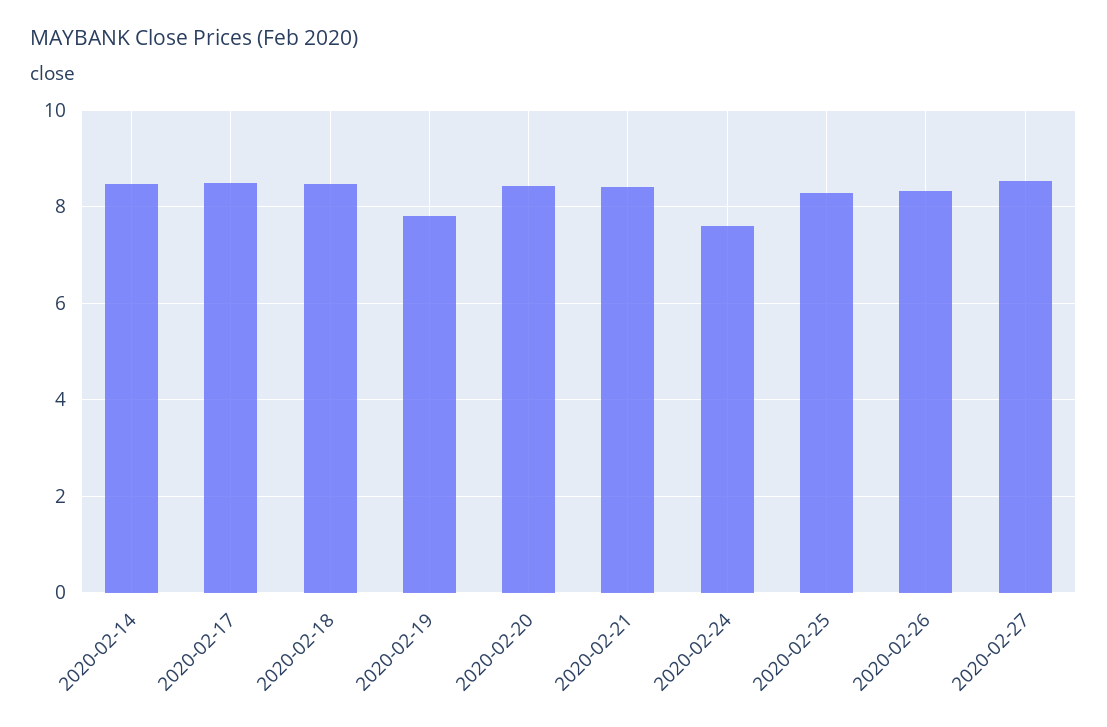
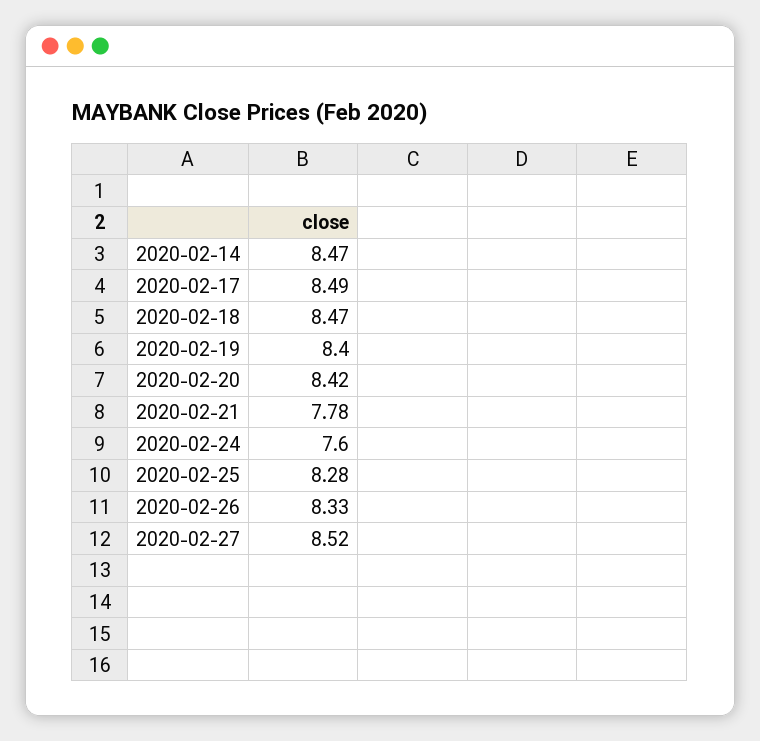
  {
    "2020-02-14": 8.47,
    "2020-02-17": 8.49,
    "2020-02-18": 8.47,
-   "2020-02-19": 7.8,
+   "2020-02-19": 8.4,
    "2020-02-20": 8.42,
-   "2020-02-21": 8.4,
+   "2020-02-21": 7.78,
    "2020-02-24": 7.6,
    "2020-02-25": 8.28,
    "2020-02-26": 8.33,
    "2020-02-27": 8.52
  }

